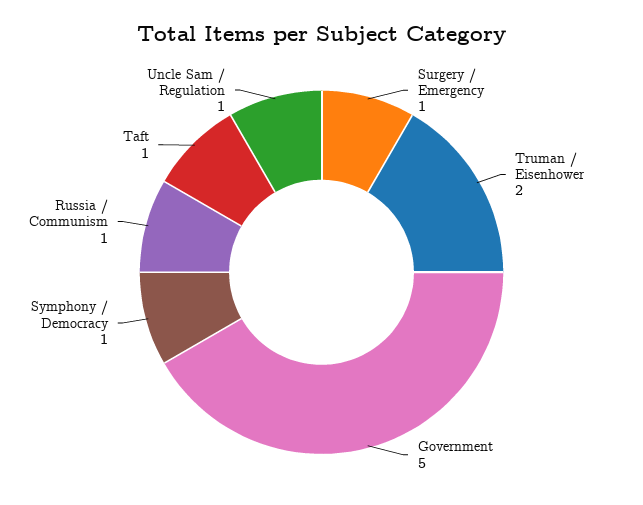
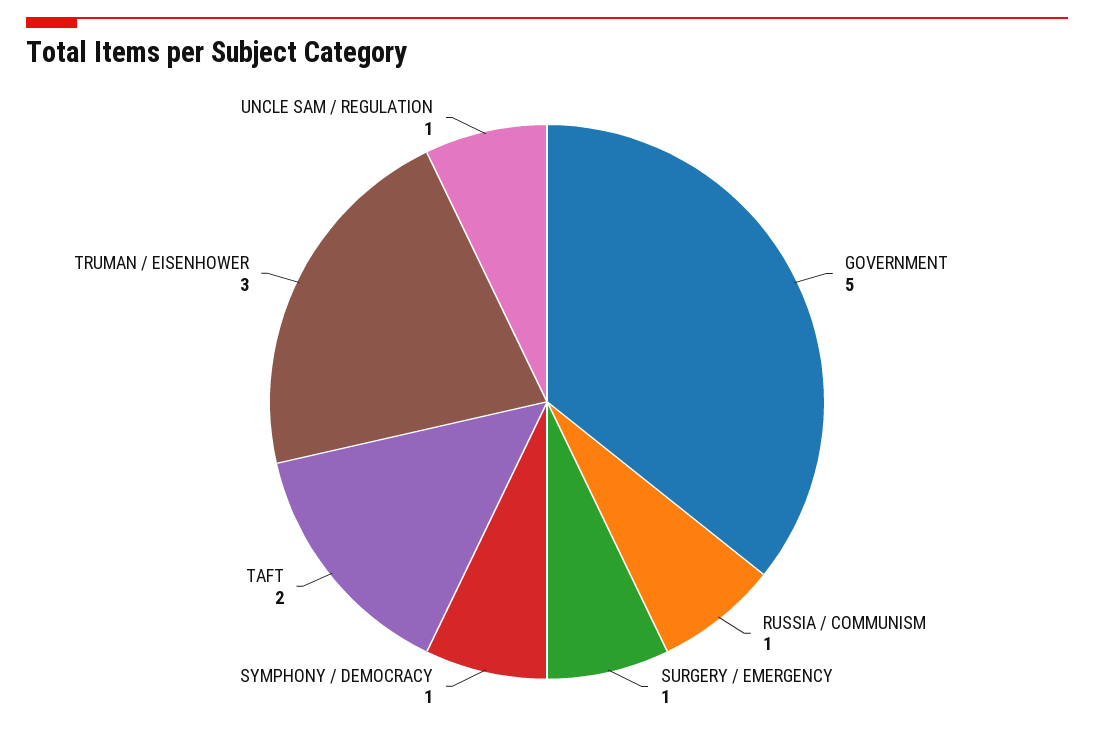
  {
    "Surgery / Emergency": 1,
-   "Truman / Eisenhower": 2,
+   "Truman / Eisenhower": 3,
    "Government": 5,
    "Symphony / Democracy": 1,
    "Russia / Communism": 1,
-   "Taft": 1,
+   "Taft": 2,
    "Uncle Sam / Regulation": 1
  }

